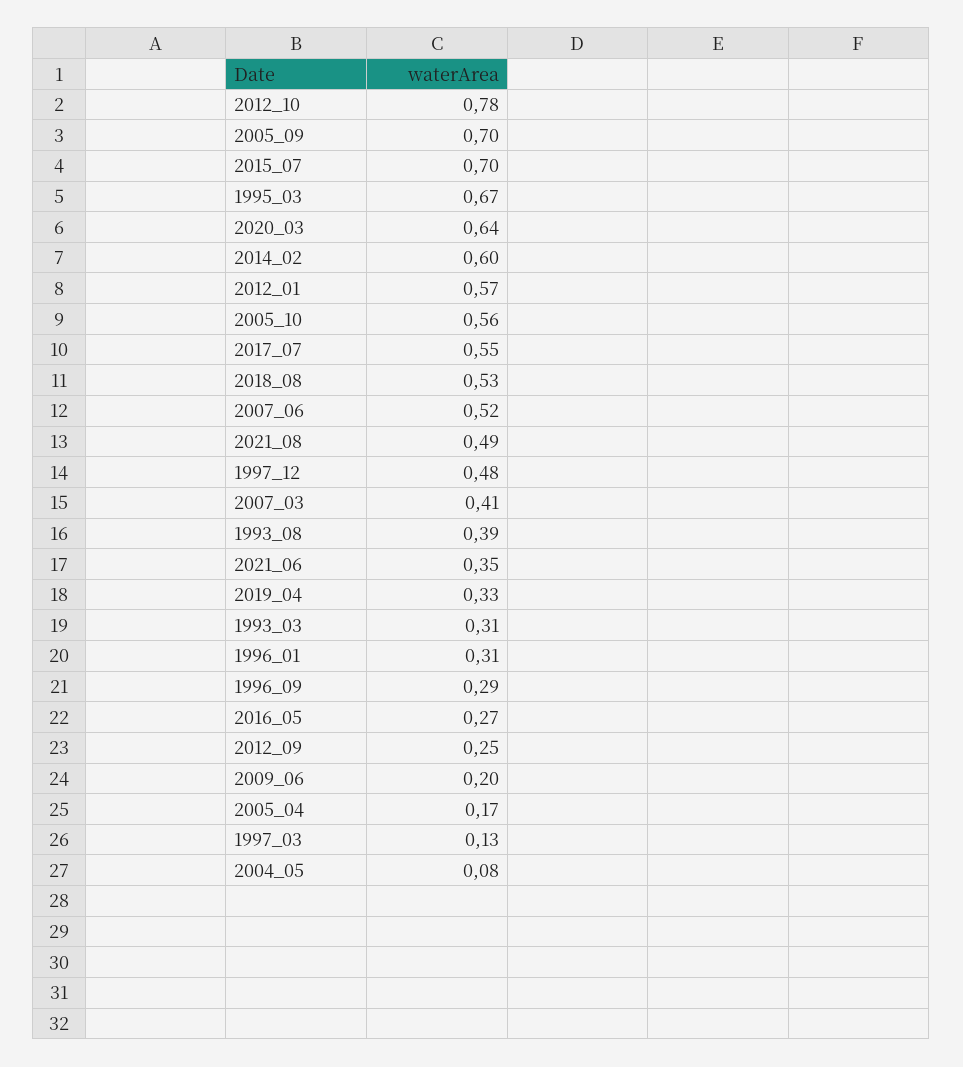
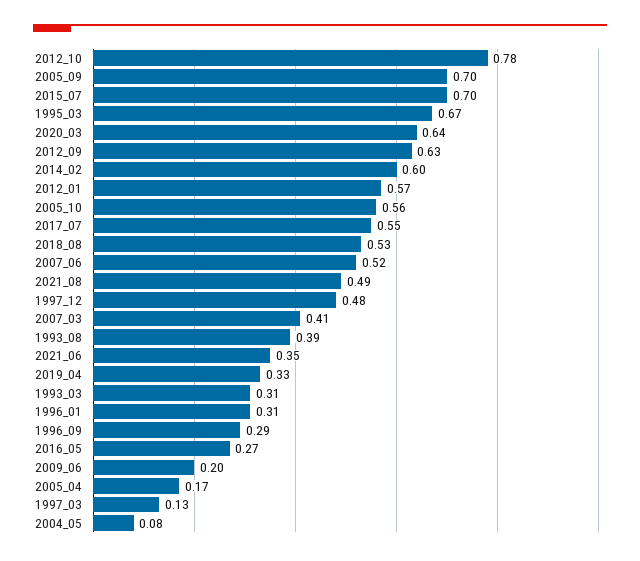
  {
    "2012_10": 0.78,
    "2005_09": 0.7,
    "2015_07": 0.7,
    "1995_03": 0.67,
    "2020_03": 0.64,
    "2014_02": 0.6,
    "2012_01": 0.57,
    "2005_10": 0.56,
    "2017_07": 0.55,
    "2018_08": 0.53,
    "2007_06": 0.52,
    "2021_08": 0.49,
    "1997_12": 0.48,
    "2007_03": 0.41,
    "1993_08": 0.39,
    "2021_06": 0.35,
    "2019_04": 0.33,
    "1993_03": 0.31,
    "1996_01": 0.31,
    "1996_09": 0.29,
    "2016_05": 0.27,
-   "2012_09": 0.25,
+   "2012_09": 0.63,
    "2009_06": 0.2,
    "2005_04": 0.17,
    "1997_03": 0.13,
    "2004_05": 0.08
  }

